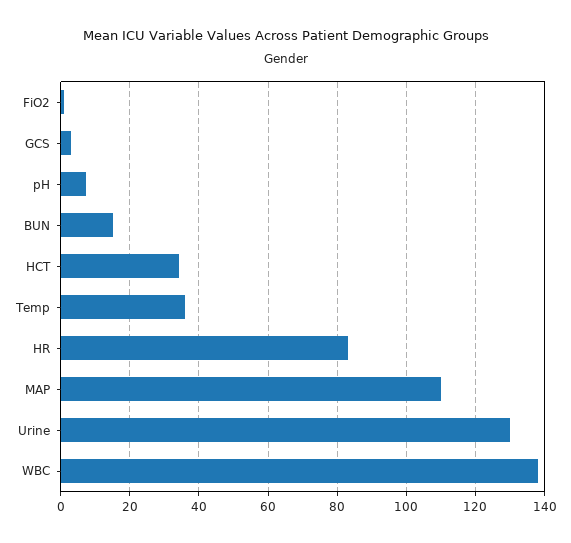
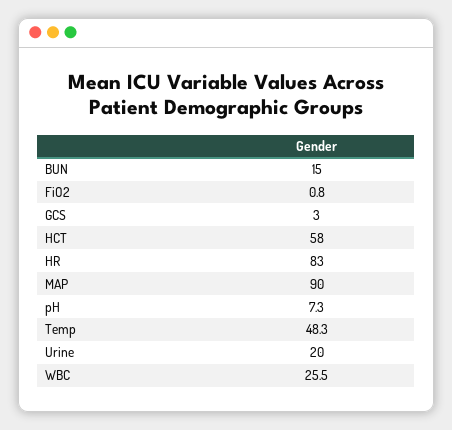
  {
    "FiO2": 0.8,
    "GCS": 3,
    "pH": 7.3,
    "BUN": 15,
-   "HCT": 34,
+   "HCT": 58,
-   "Temp": 36,
+   "Temp": 48.3,
    "HR": 83,
-   "MAP": 110,
+   "MAP": 90,
-   "Urine": 130,
+   "Urine": 20,
-   "WBC": 138
+   "WBC": 25.5
  }

